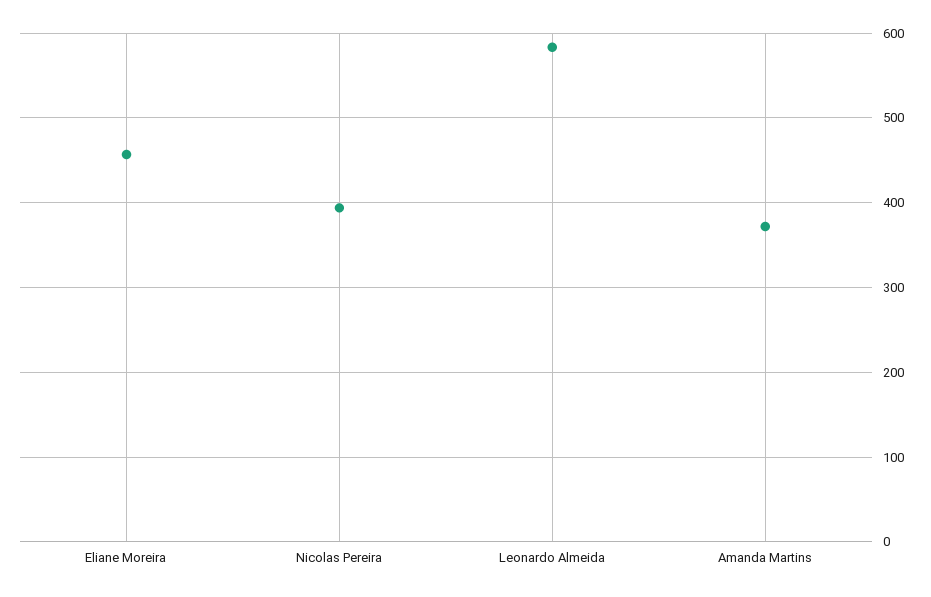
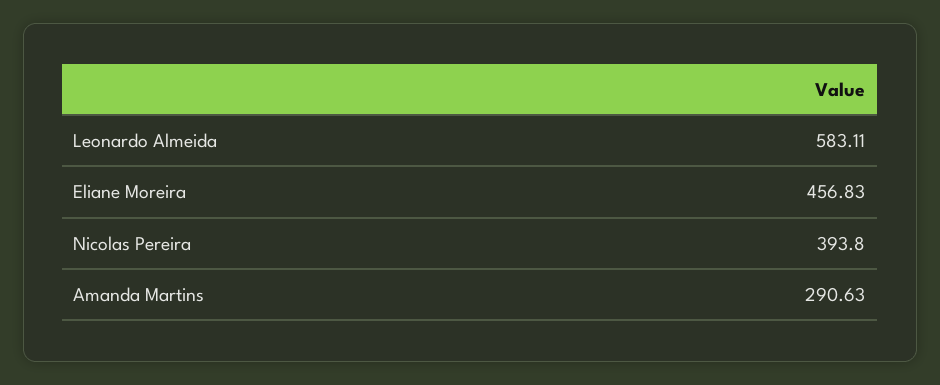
  {
    "Eliane Moreira": 456.83,
    "Nicolas Pereira": 393.8,
    "Leonardo Almeida": 583.11,
-   "Amanda Martins": 370
+   "Amanda Martins": 290.63
  }

